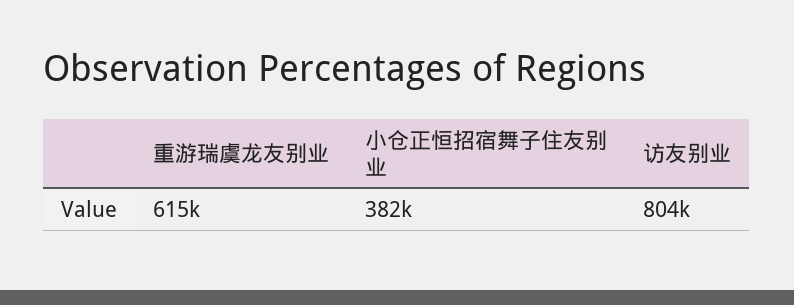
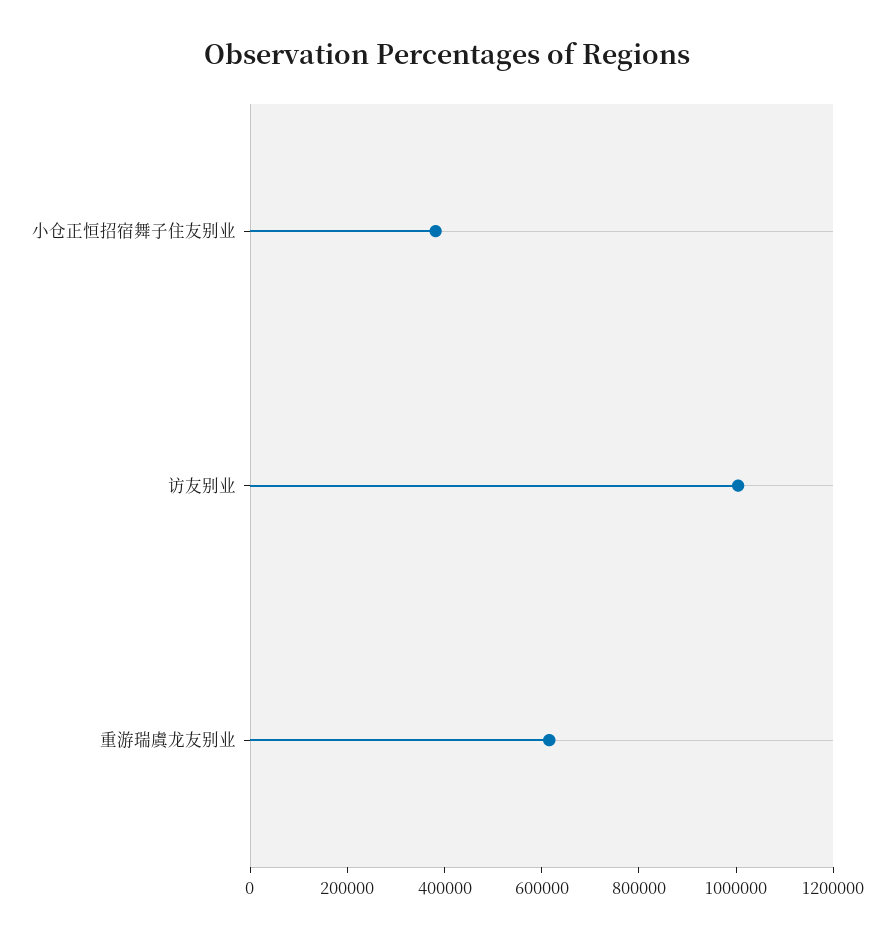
  {
    "重游瑞虞龙友别业": 615000,
    "小仓正恒招宿舞子住友别业": 382000,
-   "访友别业": 804000
+   "访友别业": 1000000
  }

